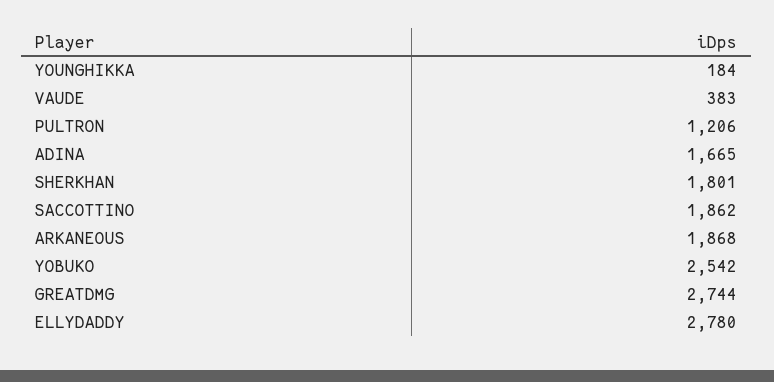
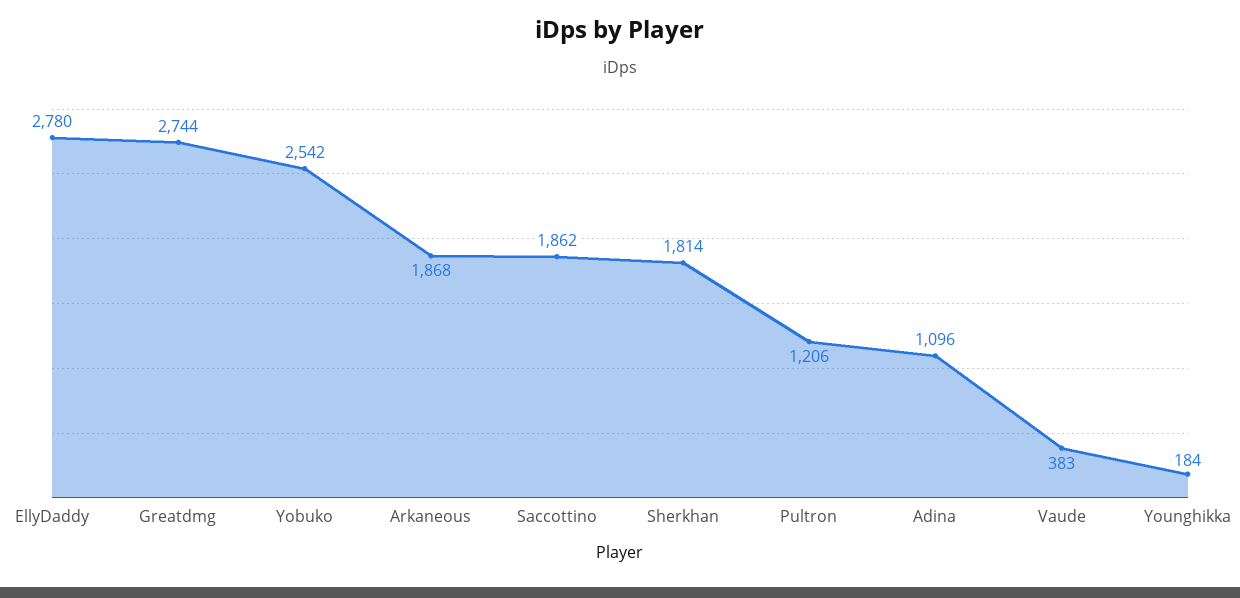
  {
    "YOUNGHIKKA": 184,
    "VAUDE": 383,
    "PULTRON": 1206,
-   "ADINA": 1665,
+   "ADINA": 1096,
-   "SHERKHAN": 1801,
+   "SHERKHAN": 1814,
    "SACCOTTINO": 1862,
    "ARKANEOUS": 1868,
    "YOBUKO": 2542,
    "GREATDMG": 2744,
    "ELLYDADDY": 2780
  }

